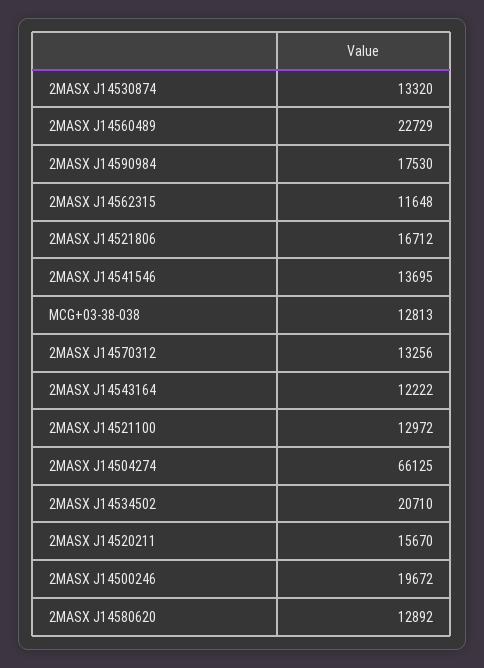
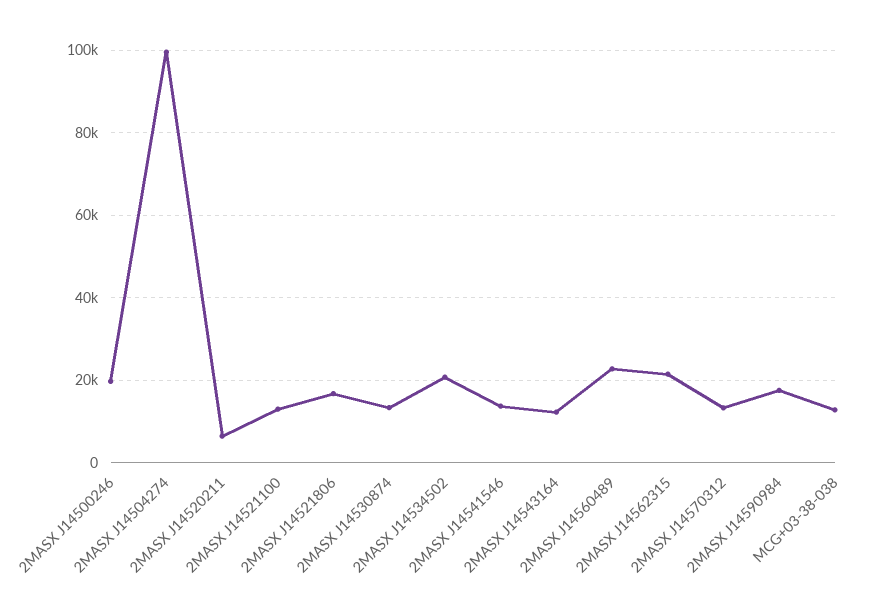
  {
    "2MASX J14530874": 13320,
    "2MASX J14560489": 22729,
    "2MASX J14590984": 17530,
-   "2MASX J14562315": 11648,
+   "2MASX J14562315": 22000,
    "2MASX J14521806": 16712,
    "2MASX J14541546": 13695,
    "MCG+03-38-038": 12813,
    "2MASX J14570312": 13256,
    "2MASX J14543164": 12222,
    "2MASX J14521100": 12972,
-   "2MASX J14504274": 66125,
+   "2MASX J14504274": 100000,
    "2MASX J14534502": 20710,
-   "2MASX J14520211": 15670,
+   "2MASX J14520211": 6000,
-   "2MASX J14500246": 19672,
+   "2MASX J14500246": 19672
-   "2MASX J14580620": 12892
  }

